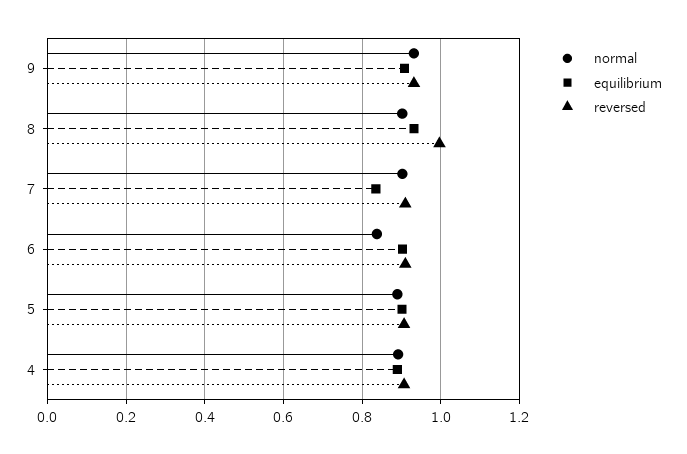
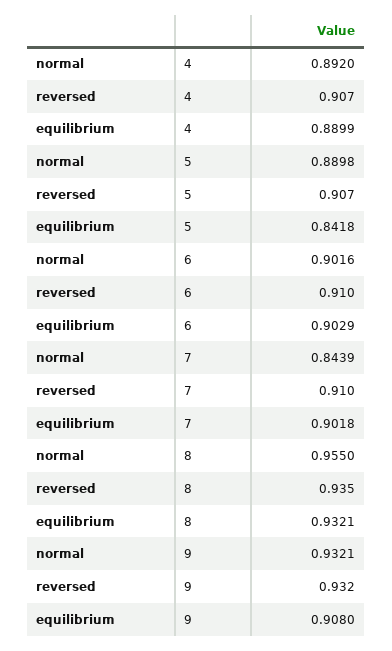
  {
    "normal": {
      "9": 0.9321,
-     "8": 0.9,
+     "8": 0.955,
-     "7": 0.9,
+     "7": 0.8439,
-     "6": 0.84,
+     "6": 0.9016,
      "5": 0.8898,
      "4": 0.892
    },
    "equilibrium": {
      "9": 0.908,
      "8": 0.9321,
-     "7": 0.84,
+     "7": 0.9018,
      "6": 0.9029,
-     "5": 0.9,
+     "5": 0.8418,
      "4": 0.8899
    },
    "reversed": {
      "9": 0.932,
-     "8": 1,
+     "8": 0.935,
      "7": 0.91,
      "6": 0.91,
      "5": 0.907,
      "4": 0.907
    }
  }

